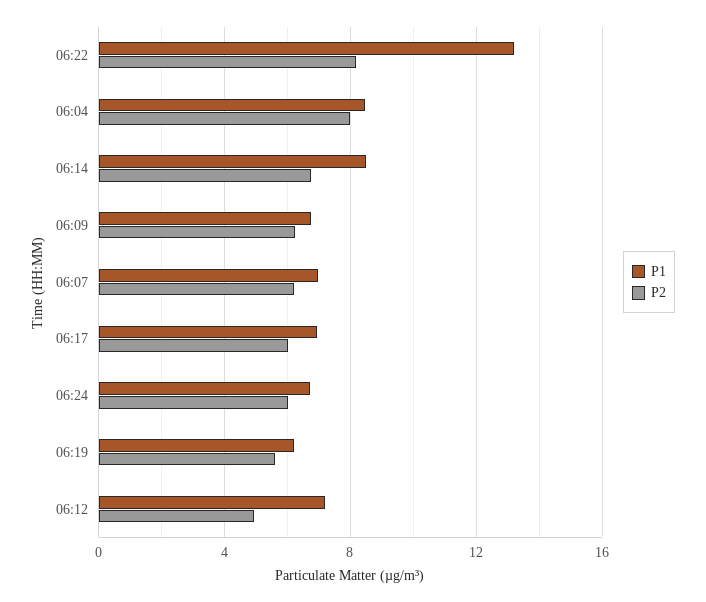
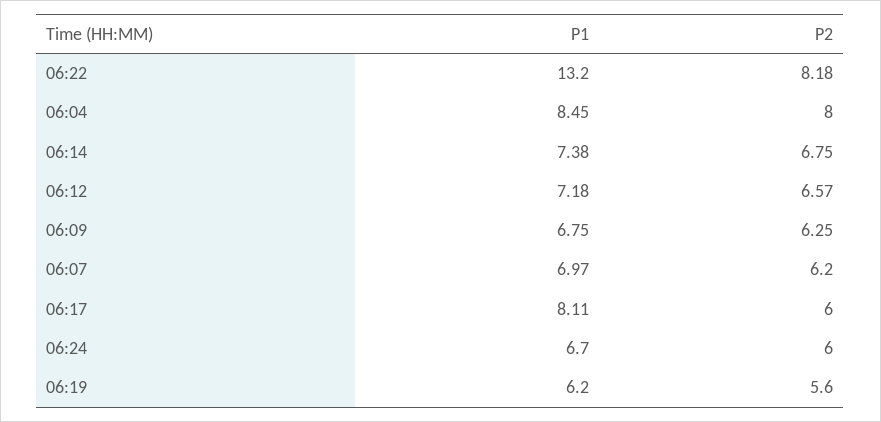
  {
    "P1": {
      "06:22": 13.2,
      "06:04": 8.45,
-     "06:14": 8.5,
+     "06:14": 7.38,
      "06:09": 6.75,
      "06:07": 6.97,
-     "06:17": 7,
+     "06:17": 8.11,
      "06:24": 6.7,
      "06:19": 6.2,
      "06:12": 7.18
    },
    "P2": {
      "06:22": 8.18,
      "06:04": 8,
      "06:14": 6.75,
      "06:09": 6.25,
      "06:07": 6.2,
      "06:17": 6,
      "06:24": 6,
      "06:19": 5.6,
-     "06:12": 5
+     "06:12": 6.57
    }
  }

